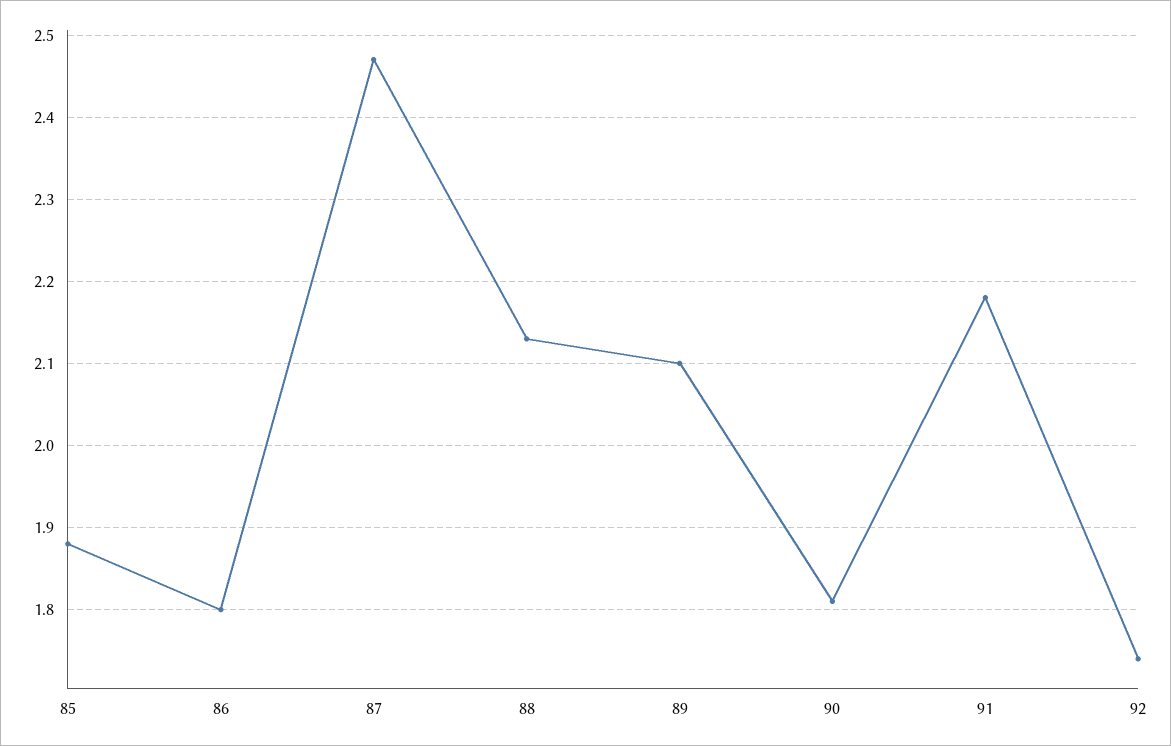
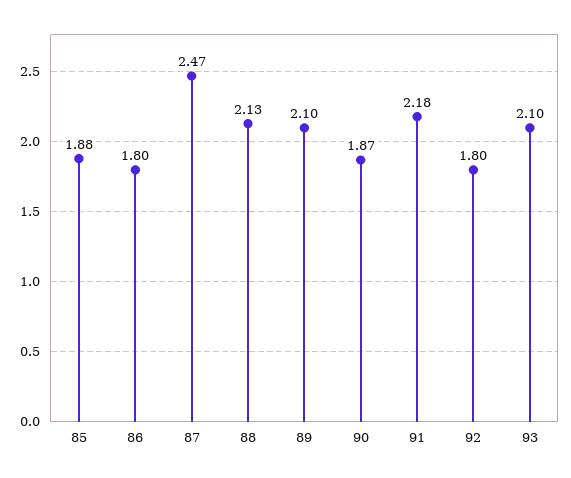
  {
    "85": 1.88,
    "86": 1.8,
    "87": 2.47,
    "88": 2.13,
    "89": 2.1,
-   "90": 1.81,
+   "90": 1.87,
    "91": 2.18,
-   "92": 1.74
+   "92": 1.8,
+   "93": 2.1
  }

